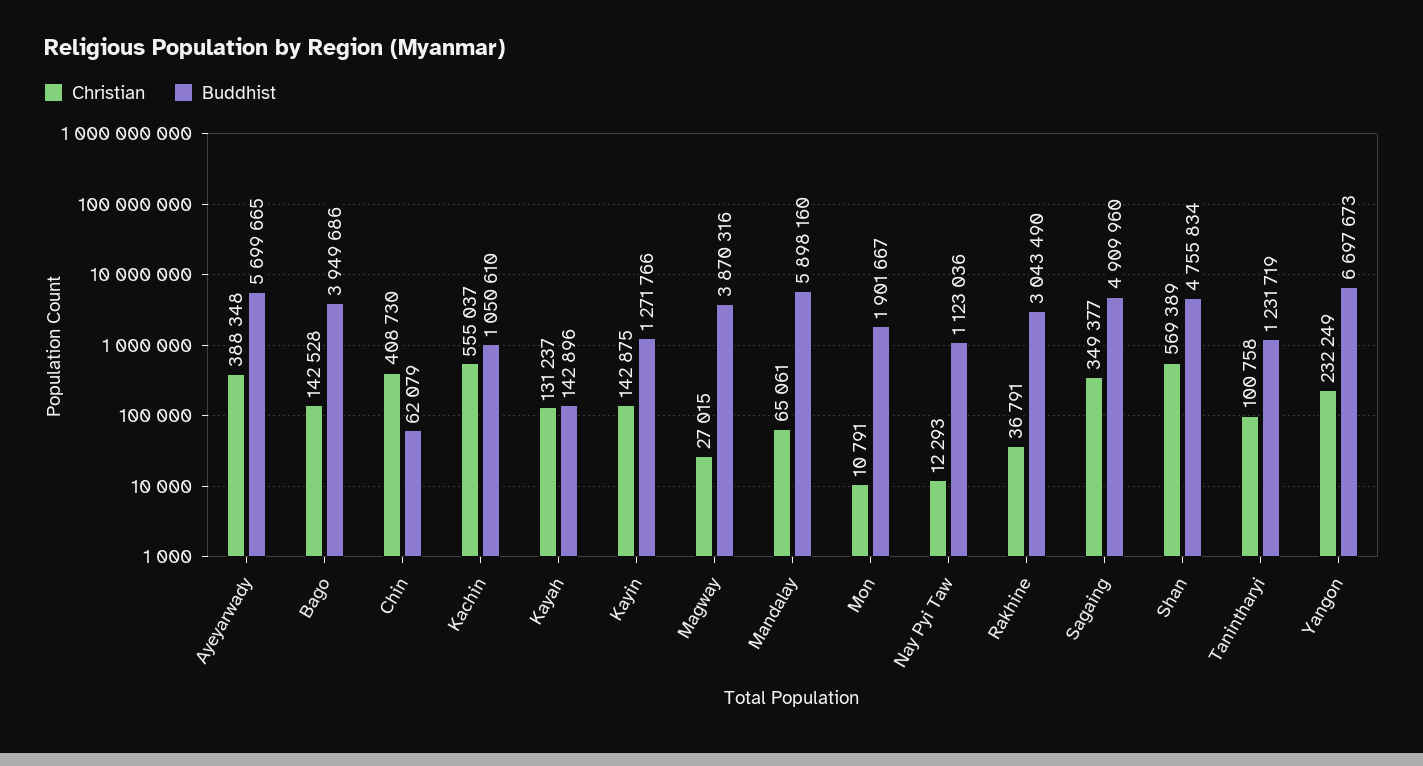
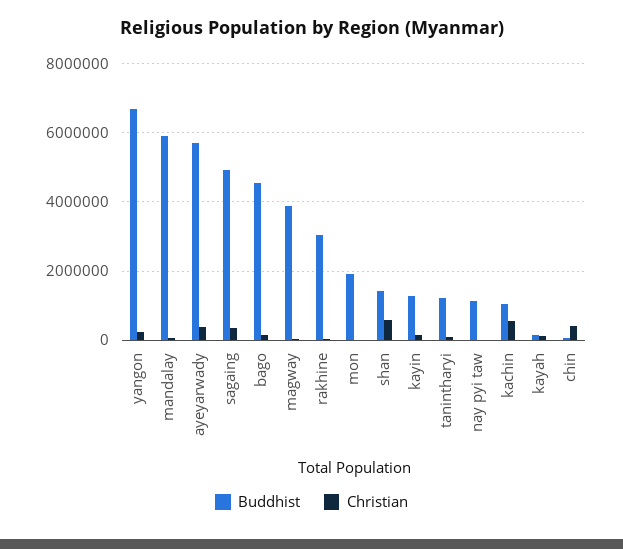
  {
    "Christian": {
      "Ayeyarwady": 388348,
      "Bago": 142528,
      "Chin": 408730,
      "Kachin": 555037,
      "Kayah": 131237,
      "Kayin": 142875,
      "Magway": 27015,
      "Mandalay": 65061,
      "Mon": 10791,
      "Nay Pyi Taw": 12293,
      "Rakhine": 36791,
      "Sagaing": 349377,
      "Shan": 569389,
      "Tanintharyi": 100758,
      "Yangon": 232249
    },
    "Buddhist": {
      "Ayeyarwady": 5699665,
-     "Bago": 3949686,
+     "Bago": 4600000,
      "Chin": 62079,
      "Kachin": 1050610,
      "Kayah": 142896,
      "Kayin": 1271766,
      "Magway": 3870316,
      "Mandalay": 5898160,
      "Mon": 1901667,
      "Nay Pyi Taw": 1123036,
      "Rakhine": 3043490,
      "Sagaing": 4909960,
-     "Shan": 4755834,
+     "Shan": 1400000,
      "Tanintharyi": 1231719,
      "Yangon": 6697673
    }
  }

